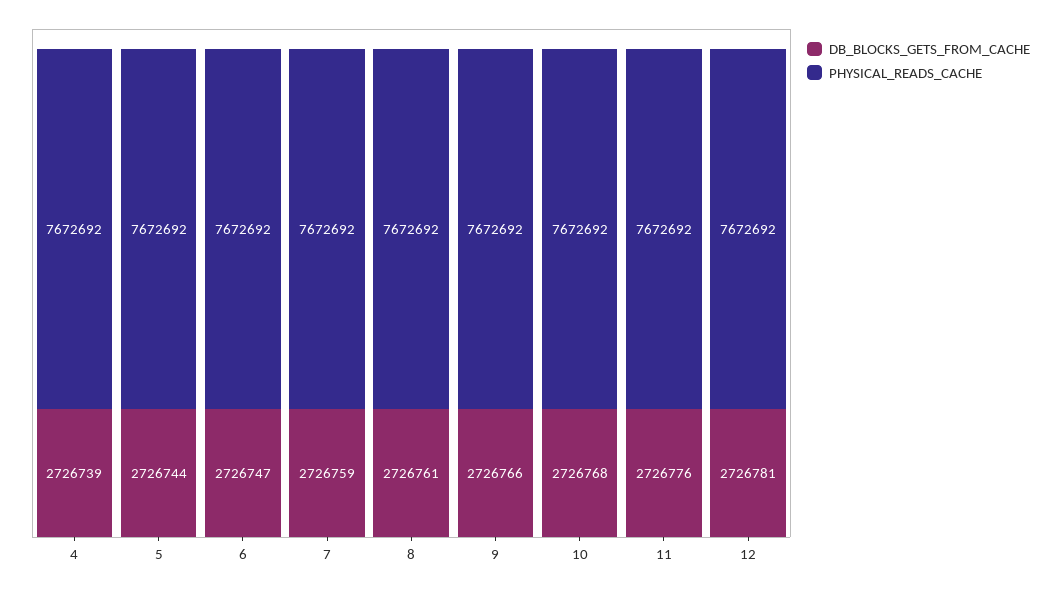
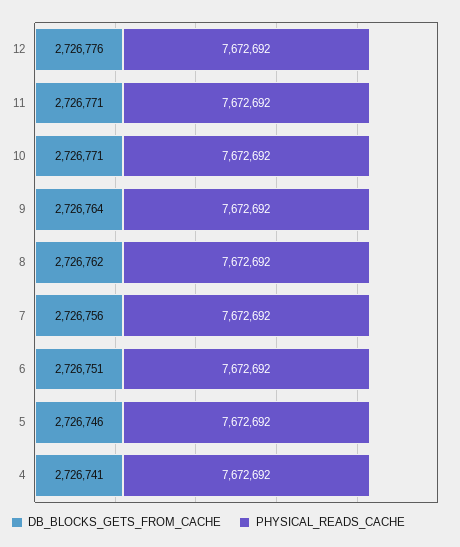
  {
    "DB_BLOCKS_GETS_FROM_CACHE": {
-     "4": 2726739,
+     "4": 2726741,
-     "5": 2726744,
+     "5": 2726746,
-     "6": 2726747,
+     "6": 2726751,
-     "7": 2726759,
+     "7": 2726756,
-     "8": 2726761,
+     "8": 2726762,
-     "9": 2726766,
+     "9": 2726764,
-     "10": 2726768,
+     "10": 2726771,
-     "11": 2726776,
+     "11": 2726771,
-     "12": 2726781
+     "12": 2726776
    },
    "PHYSICAL_READS_CACHE": {
      "4": 7672692,
      "5": 7672692,
      "6": 7672692,
      "7": 7672692,
      "8": 7672692,
      "9": 7672692,
      "10": 7672692,
      "11": 7672692,
      "12": 7672692
    }
  }

